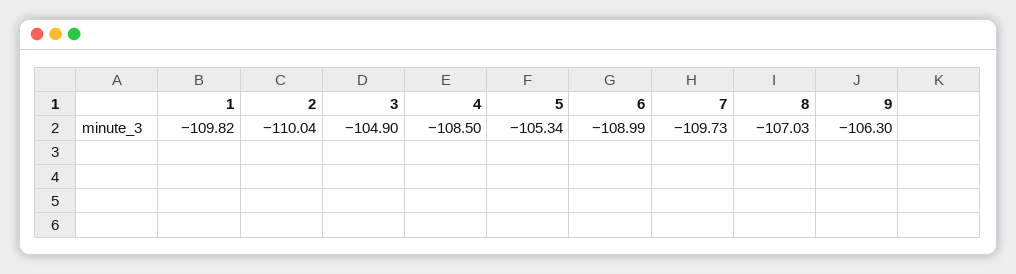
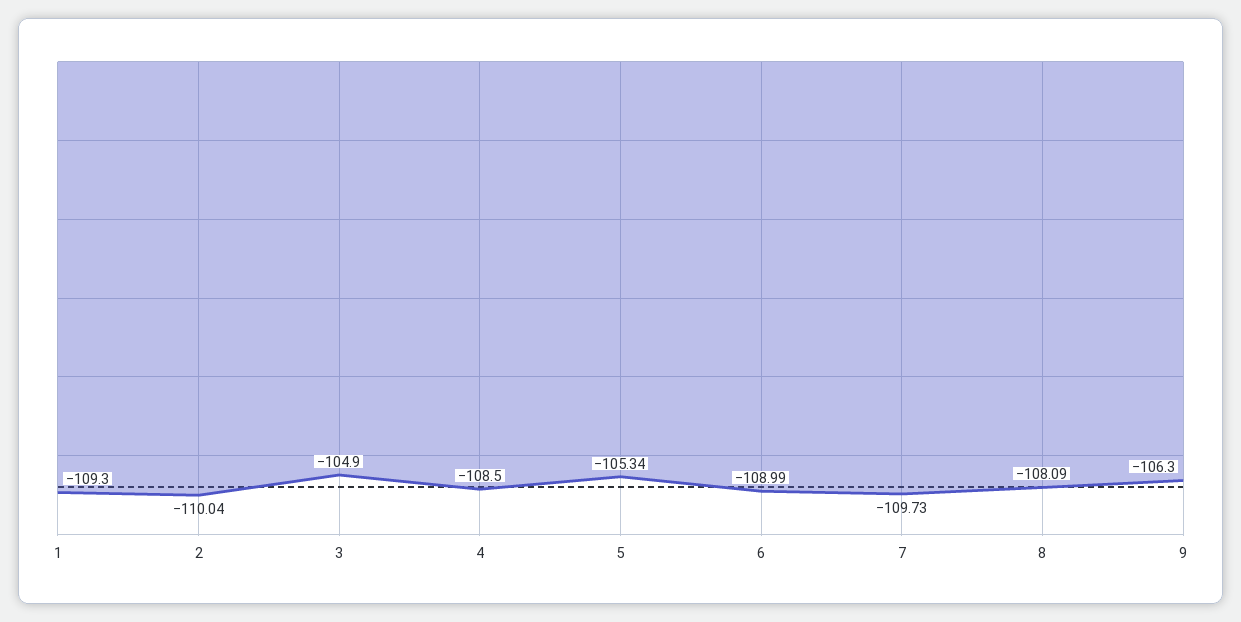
  {
-   "1": -109.82,
+   "1": -109.3,
    "2": -110.04,
    "3": -104.9,
    "4": -108.5,
    "5": -105.34,
    "6": -108.99,
    "7": -109.73,
-   "8": -107.03,
+   "8": -108.09,
    "9": -106.3
  }

